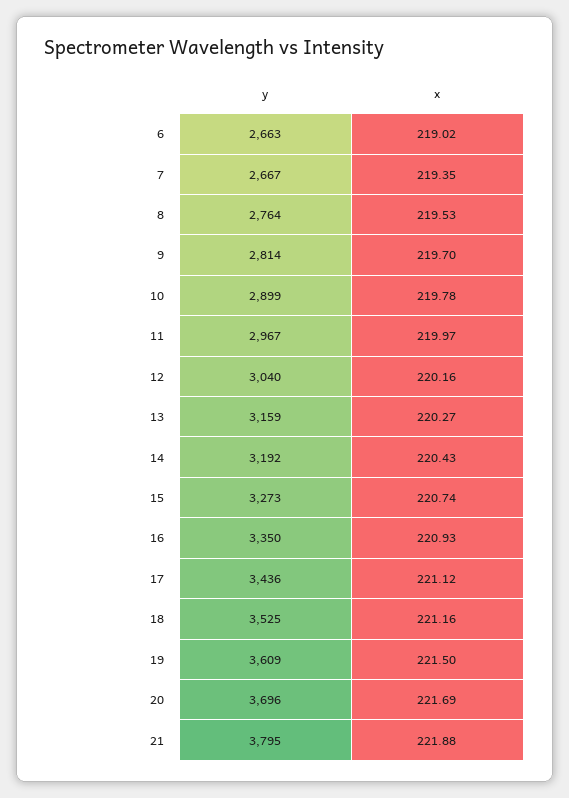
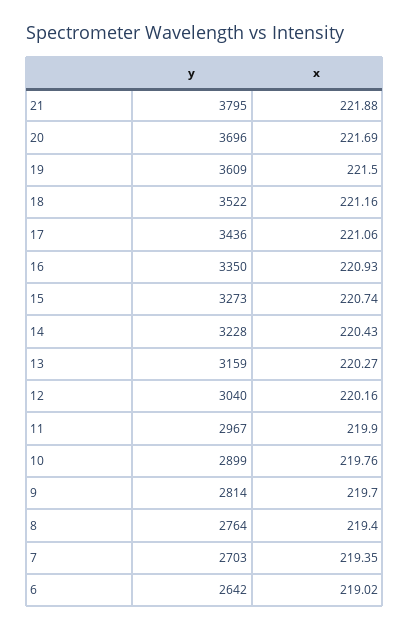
  {
    "y": {
-     "6": 2663,
+     "6": 2642,
-     "7": 2667,
+     "7": 2703,
      "8": 2764,
      "9": 2814,
      "10": 2899,
      "11": 2967,
      "12": 3040,
      "13": 3159,
-     "14": 3192,
+     "14": 3228,
      "15": 3273,
      "16": 3350,
      "17": 3436,
-     "18": 3525,
+     "18": 3522,
      "19": 3609,
      "20": 3696,
      "21": 3795
    },
    "x": {
      "6": 219.02,
      "7": 219.35,
-     "8": 219.53,
+     "8": 219.4,
      "9": 219.7,
-     "10": 219.78,
+     "10": 219.76,
-     "11": 219.97,
+     "11": 219.9,
      "12": 220.16,
      "13": 220.27,
      "14": 220.43,
      "15": 220.74,
      "16": 220.93,
-     "17": 221.12,
+     "17": 221.06,
      "18": 221.16,
      "19": 221.5,
      "20": 221.69,
      "21": 221.88
    }
  }

